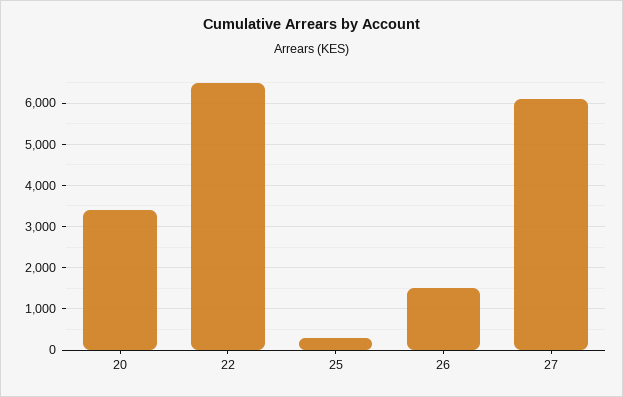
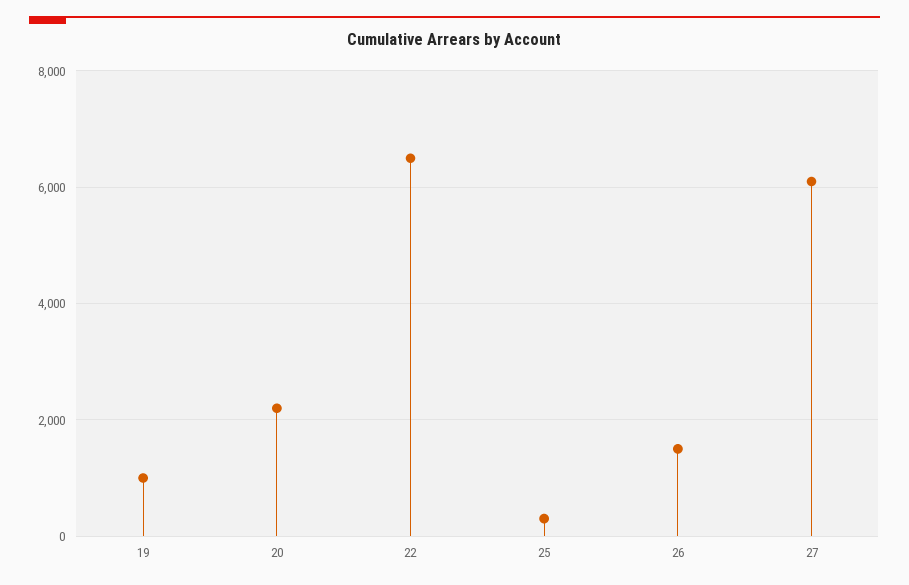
  {
-   "20": 3400,
+   "20": 2200,
    "22": 6600,
    "25": 400,
    "26": 1600,
-   "27": 6200
+   "27": 6200,
+   "19": 1000
  }

